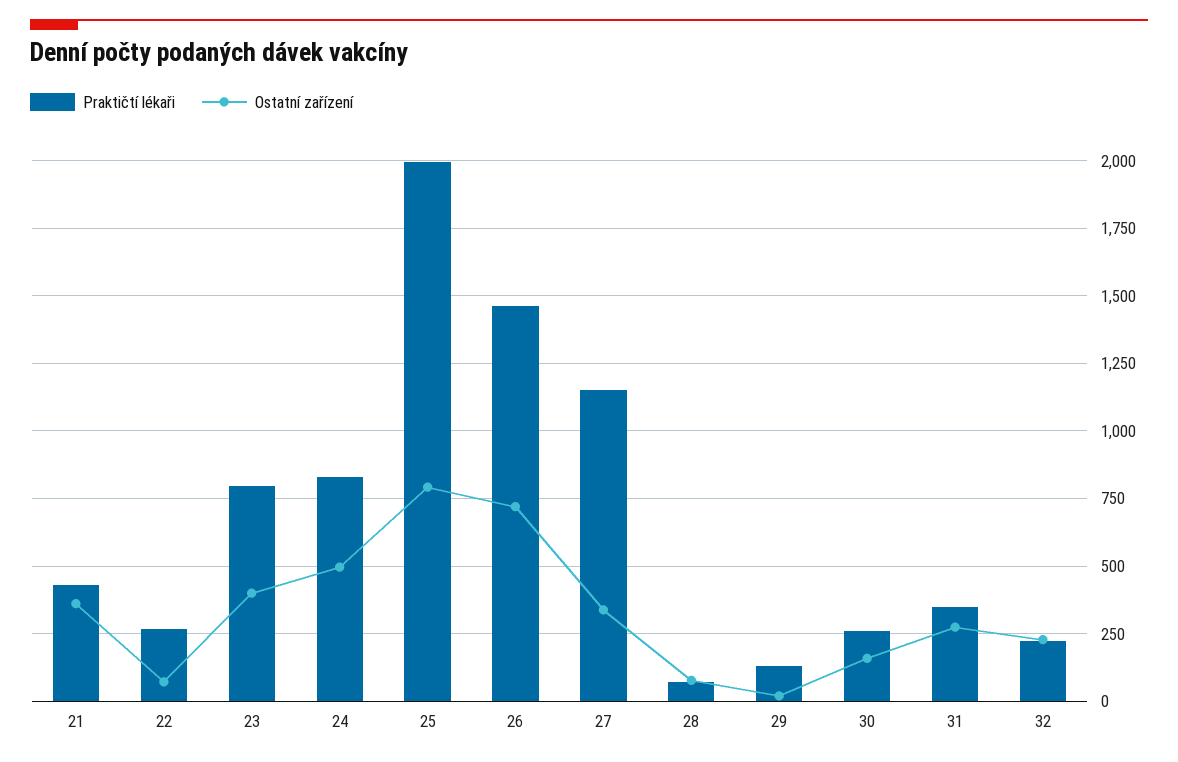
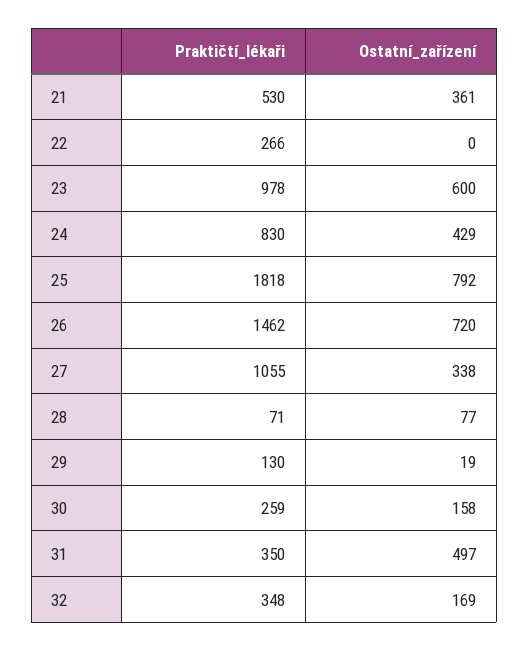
  {
    "Praktičtí lékaři": {
-     "21": 425,
+     "21": 530,
      "22": 266,
-     "23": 800,
+     "23": 978,
      "24": 830,
-     "25": 2000,
+     "25": 1818,
      "26": 1462,
-     "27": 1150,
+     "27": 1055,
      "28": 71,
      "29": 130,
      "30": 259,
      "31": 350,
-     "32": 225
+     "32": 348
    },
    "Ostatní zařízení": {
      "21": 361,
-     "22": 75,
+     "22": 0,
-     "23": 400,
+     "23": 600,
-     "24": 500,
+     "24": 429,
      "25": 792,
      "26": 720,
      "27": 338,
      "28": 77,
      "29": 19,
      "30": 158,
-     "31": 275,
+     "31": 497,
-     "32": 225
+     "32": 169
    }
  }

